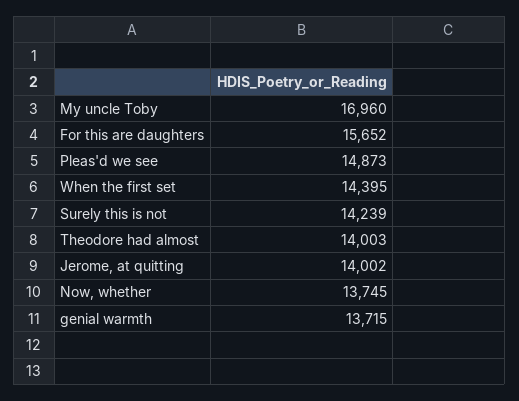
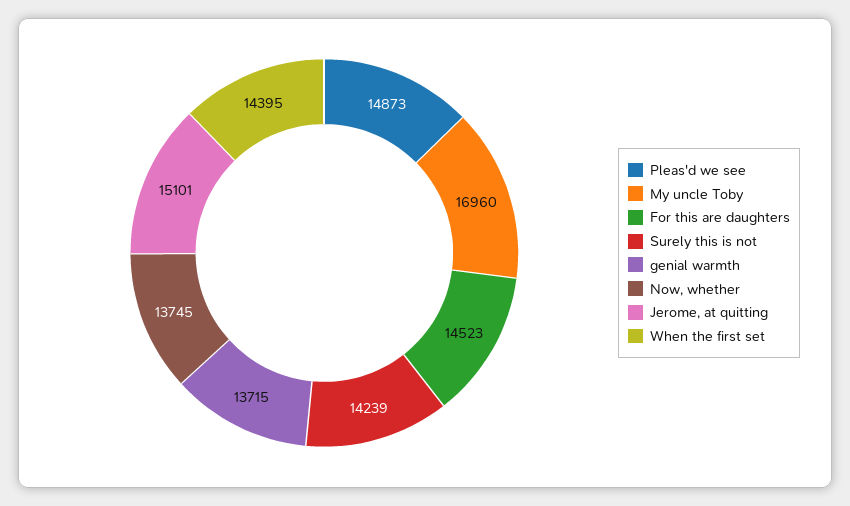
  {
    "My uncle Toby": 16960,
-   "For this are daughters": 15652,
+   "For this are daughters": 14523,
    "Pleas'd we see": 14873,
    "When the first set": 14395,
    "Surely this is not": 14239,
-   "Theodore had almost": 14003,
-   "Jerome, at quitting": 14002,
+   "Jerome, at quitting": 15101,
    "Now, whether": 13745,
    "genial warmth": 13715
  }

